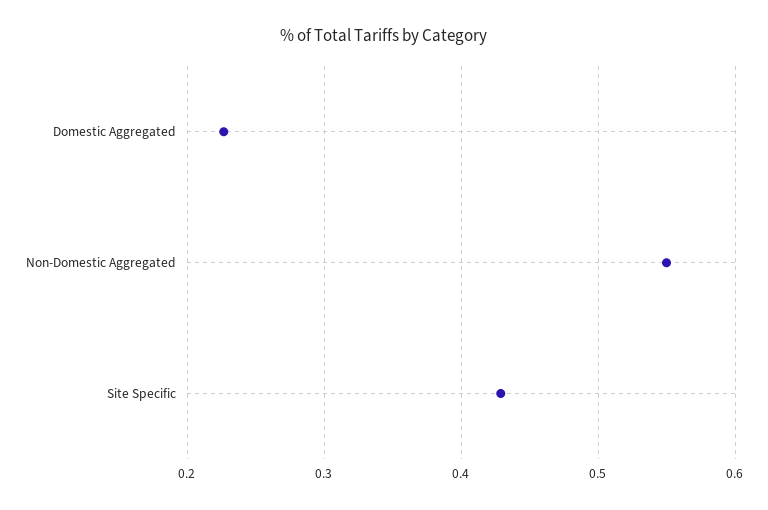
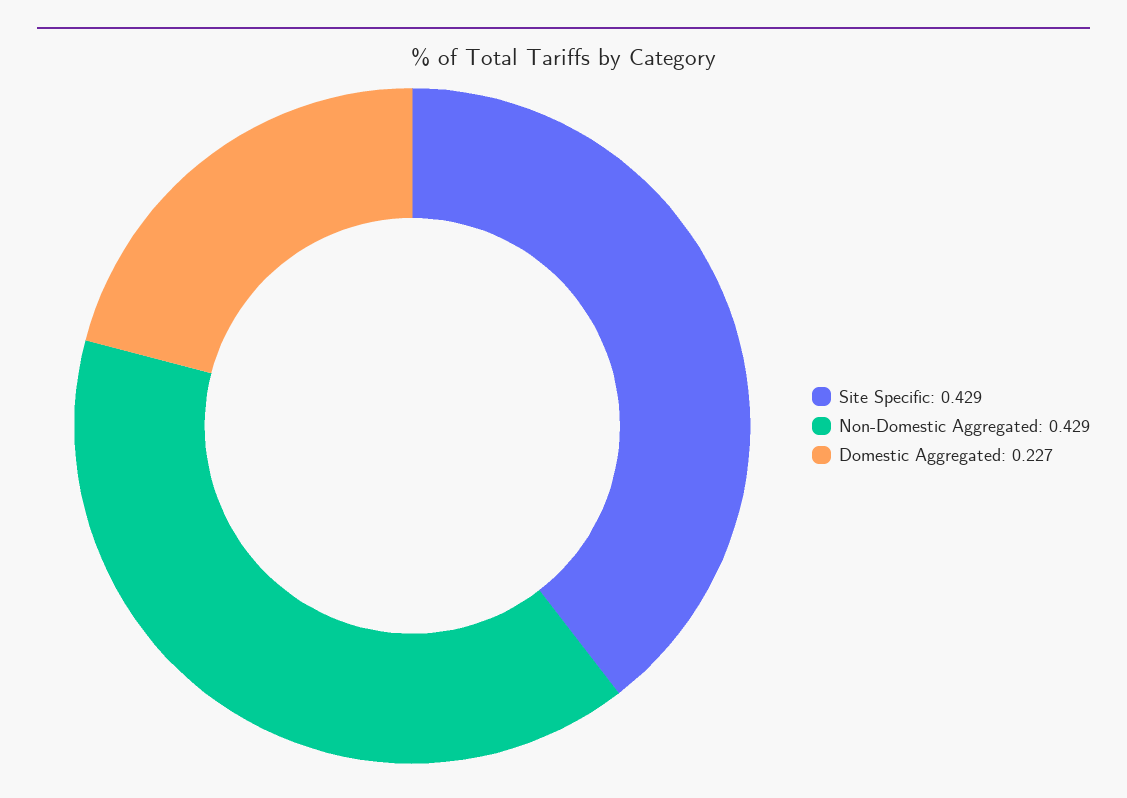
  {
    "Domestic Aggregated": 0.227,
-   "Non-Domestic Aggregated": 0.55,
+   "Non-Domestic Aggregated": 0.429,
    "Site Specific": 0.429
  }

